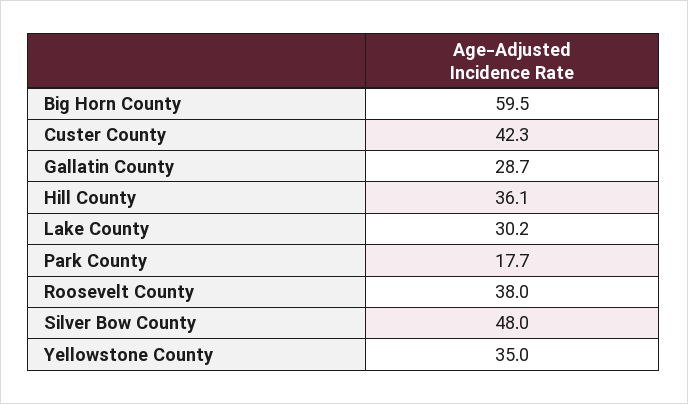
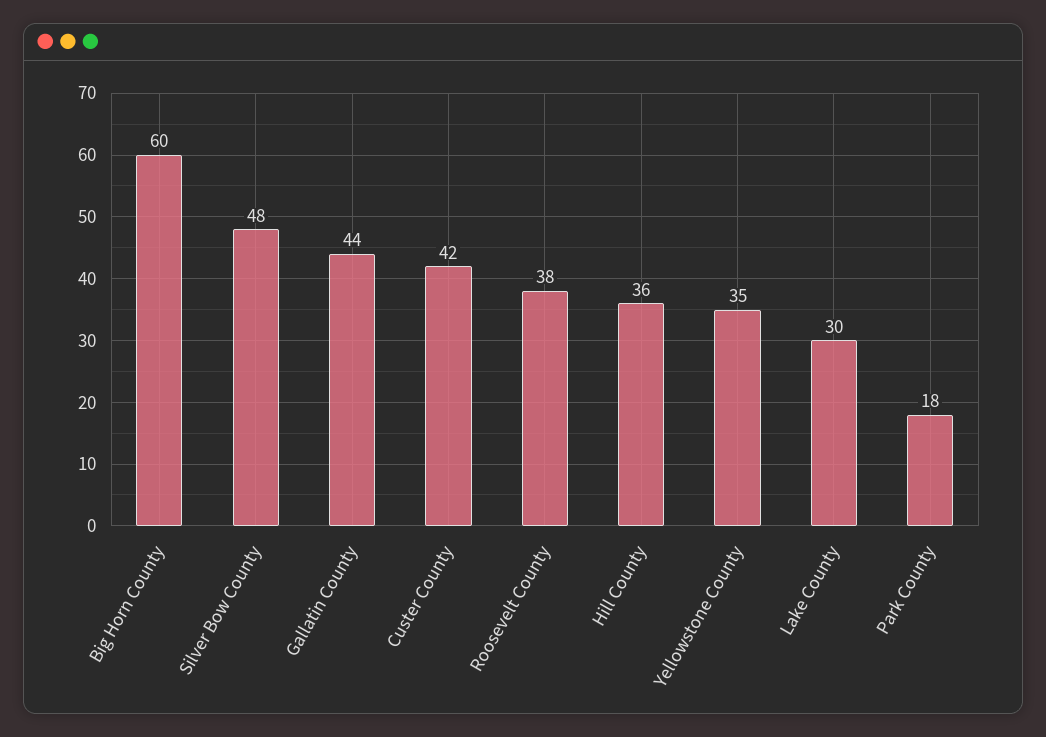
  {
    "Big Horn County": 59.5,
    "Custer County": 42.3,
-   "Gallatin County": 28.7,
+   "Gallatin County": 44,
    "Hill County": 36.1,
    "Lake County": 30.2,
    "Park County": 17.7,
    "Roosevelt County": 38,
    "Silver Bow County": 48,
    "Yellowstone County": 35
  }

